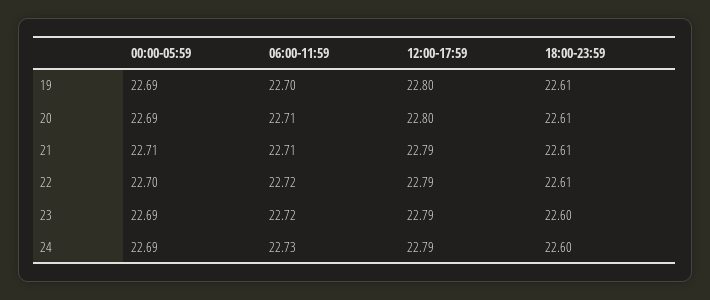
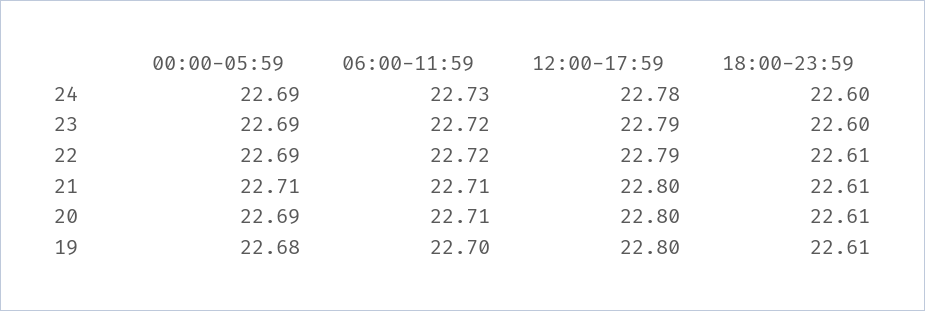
  {
    "00:00-05:59": {
-     "19": 22.69,
+     "19": 22.68,
      "20": 22.69,
      "21": 22.71,
-     "22": 22.7,
+     "22": 22.69,
      "23": 22.69,
      "24": 22.69
    },
    "06:00-11:59": {
      "19": 22.7,
      "20": 22.71,
      "21": 22.71,
      "22": 22.72,
      "23": 22.72,
      "24": 22.73
    },
    "12:00-17:59": {
      "19": 22.8,
      "20": 22.8,
-     "21": 22.79,
+     "21": 22.8,
      "22": 22.79,
      "23": 22.79,
-     "24": 22.79
+     "24": 22.78
    },
    "18:00-23:59": {
      "19": 22.61,
      "20": 22.61,
      "21": 22.61,
      "22": 22.61,
      "23": 22.6,
      "24": 22.6
    }
  }

